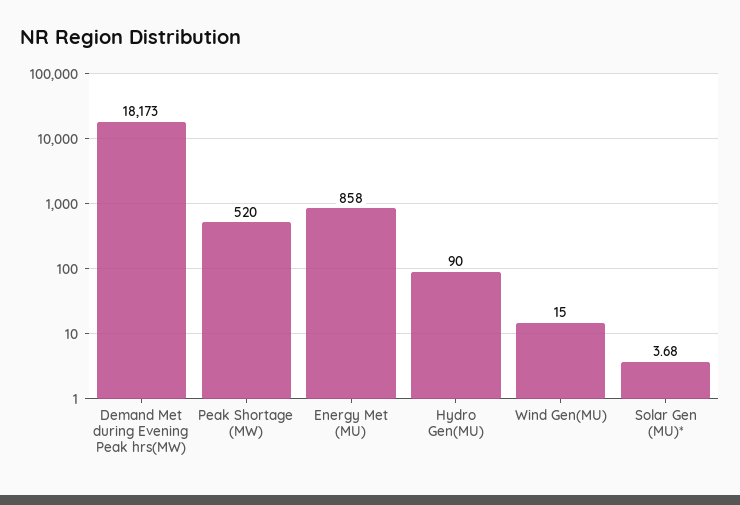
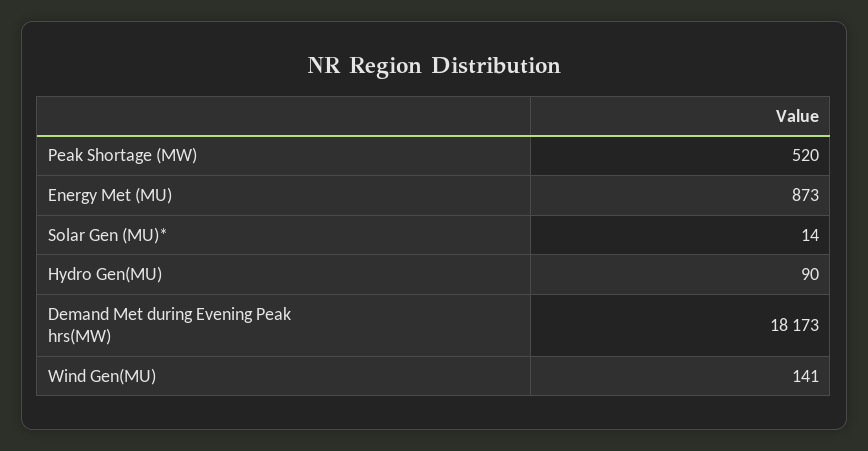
  {
    "Demand Met during Evening Peak hrs(MW)": 18173,
    "Peak Shortage (MW)": 520,
-   "Energy Met (MU)": 858,
+   "Energy Met (MU)": 873,
    "Hydro Gen(MU)": 90,
-   "Wind Gen(MU)": 15,
+   "Wind Gen(MU)": 141,
-   "Solar Gen (MU)*": 3.68
+   "Solar Gen (MU)*": 14
  }

